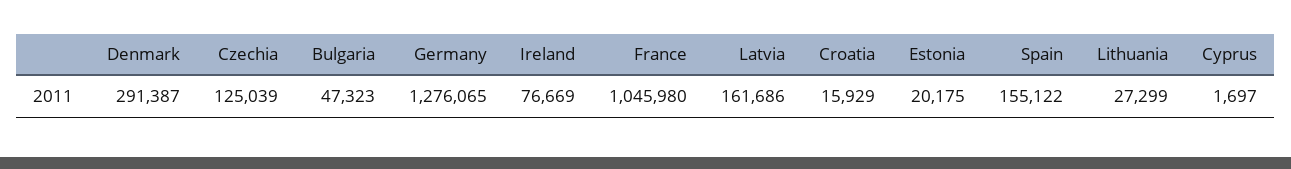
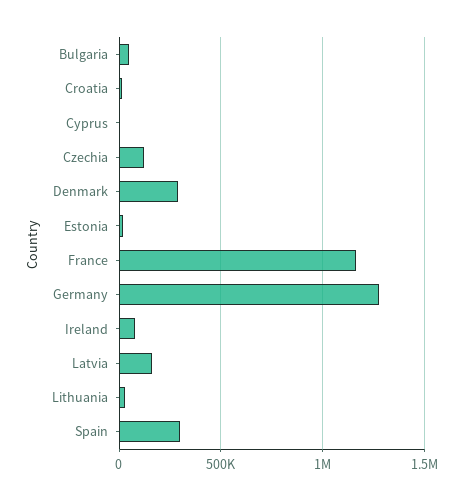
  {
    "Denmark": 291387,
    "Czechia": 125039,
    "Bulgaria": 47323,
    "Germany": 1276065,
    "Ireland": 76669,
-   "France": 1045980,
+   "France": 1150000,
    "Latvia": 161686,
    "Croatia": 15929,
    "Estonia": 20175,
-   "Spain": 155122,
+   "Spain": 300000,
    "Lithuania": 27299,
    "Cyprus": 1697
  }

